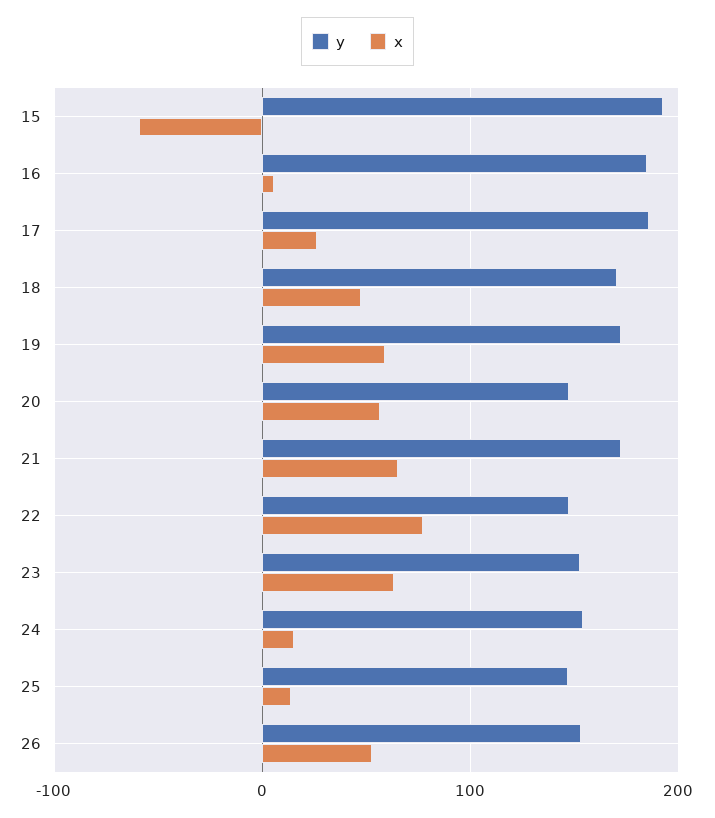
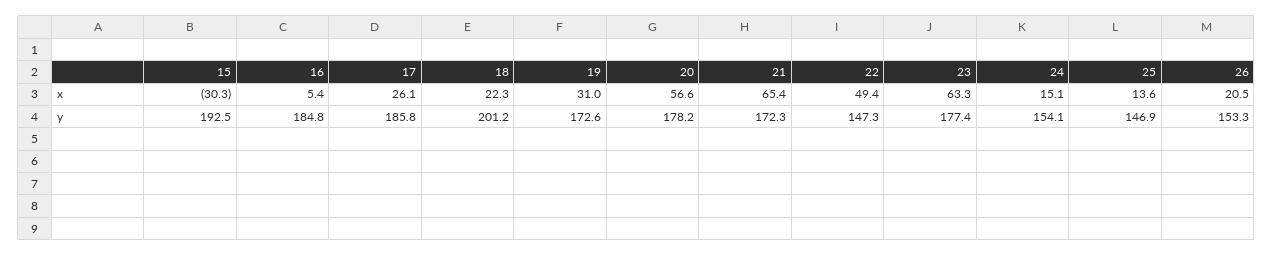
  {
    "y": {
      "15": 192.5,
      "16": 184.8,
      "17": 185.8,
-     "18": 170,
+     "18": 201.2,
      "19": 172.6,
-     "20": 150,
+     "20": 178.2,
      "21": 172.3,
      "22": 147.3,
-     "23": 150,
+     "23": 177.4,
      "24": 154.1,
      "25": 146.9,
      "26": 153.3
    },
    "x": {
-     "15": -60,
+     "15": -30.3,
      "16": 5.4,
      "17": 26.1,
-     "18": 50,
+     "18": 22.3,
-     "19": 60,
+     "19": 31,
      "20": 56.6,
      "21": 65.4,
-     "22": 80,
+     "22": 49.4,
      "23": 63.3,
      "24": 15.1,
      "25": 13.6,
-     "26": 50
+     "26": 20.5
    }
  }

